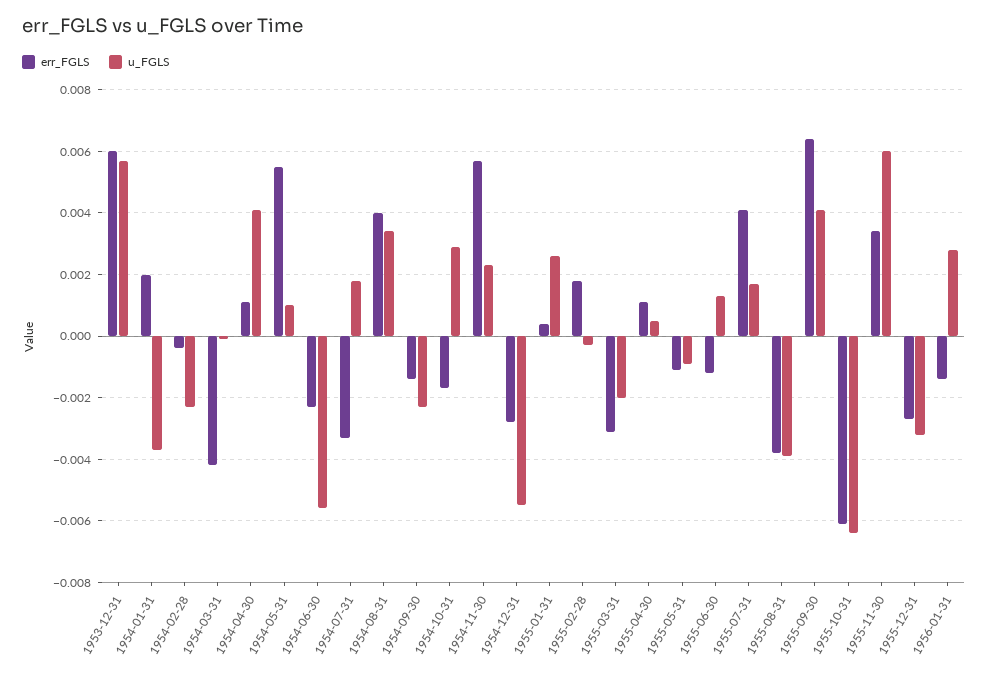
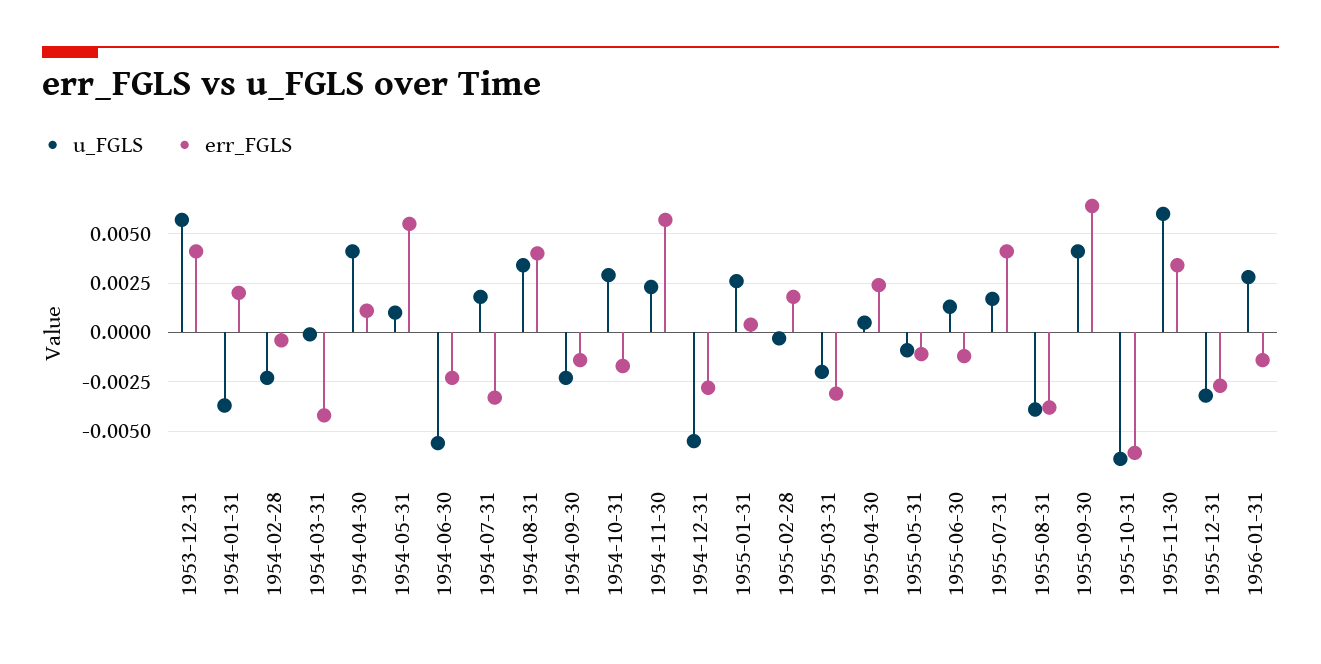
  {
    "err_FGLS": {
-     "1953-12-31": 0.006,
+     "1953-12-31": 0.004,
      "1954-01-31": 0.002,
      "1954-02-28": -0.0005,
      "1954-03-31": -0.004,
      "1954-04-30": 0.001,
      "1954-05-31": 0.0055,
      "1954-06-30": -0.0025,
      "1954-07-31": -0.0035,
      "1954-08-31": 0.004,
      "1954-09-30": -0.0015,
      "1954-10-31": -0.0015,
      "1954-11-30": 0.0055,
      "1954-12-31": -0.003,
      "1955-01-31": 0.0005,
      "1955-02-28": 0.002,
      "1955-03-31": -0.003,
-     "1955-04-30": 0.001,
+     "1955-04-30": 0.0025,
      "1955-05-31": -0.001,
      "1955-06-30": -0.001,
      "1955-07-31": 0.004,
      "1955-08-31": -0.004,
      "1955-09-30": 0.0065,
      "1955-10-31": -0.006,
      "1955-11-30": 0.0035,
      "1955-12-31": -0.0025,
      "1956-01-31": -0.0015
    },
    "u_FGLS": {
      "1953-12-31": 0.0055,
      "1954-01-31": -0.0035,
      "1954-02-28": -0.0025,
      "1954-03-31": 0,
      "1954-04-30": 0.004,
      "1954-05-31": 0.001,
      "1954-06-30": -0.0055,
      "1954-07-31": 0.002,
      "1954-08-31": 0.0035,
      "1954-09-30": -0.0025,
      "1954-10-31": 0.003,
      "1954-11-30": 0.0025,
      "1954-12-31": -0.0055,
      "1955-01-31": 0.0025,
      "1955-02-28": -0.0005,
      "1955-03-31": -0.002,
      "1955-04-30": 0.0005,
      "1955-05-31": -0.001,
      "1955-06-30": 0.0015,
      "1955-07-31": 0.0015,
      "1955-08-31": -0.004,
      "1955-09-30": 0.004,
      "1955-10-31": -0.0065,
      "1955-11-30": 0.006,
      "1955-12-31": -0.003,
      "1956-01-31": 0.003
    }
  }

